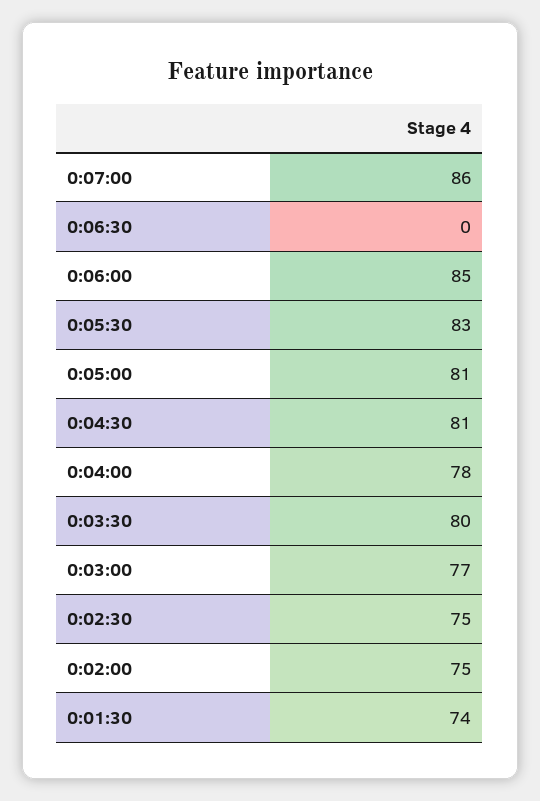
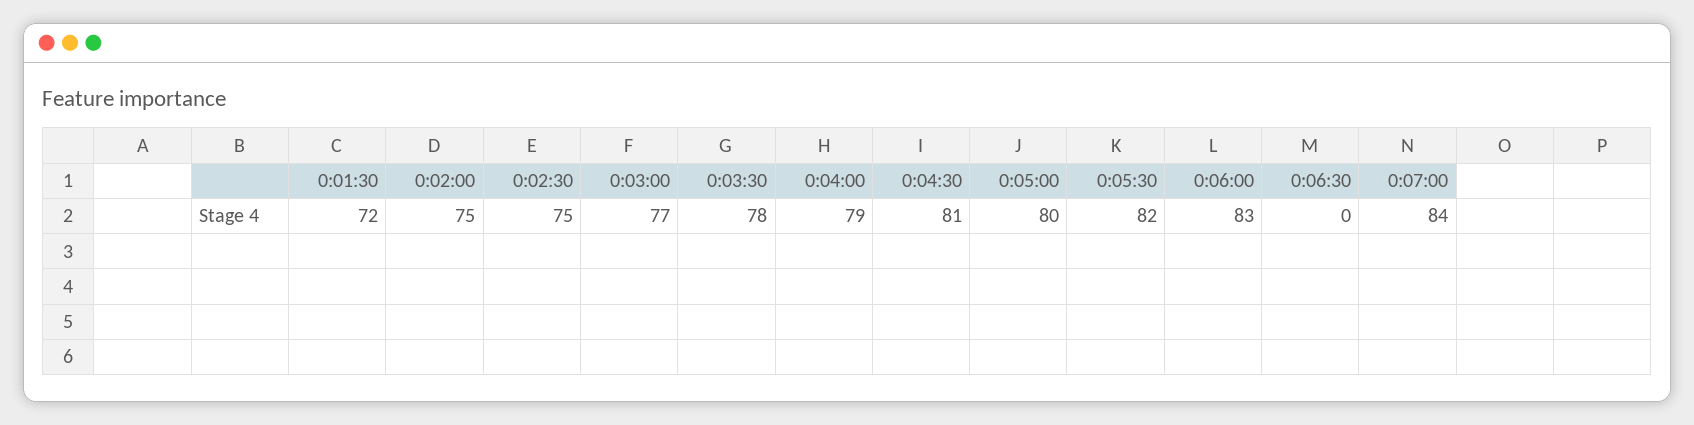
  {
-   "0:07:00": 86,
+   "0:07:00": 84,
    "0:06:30": 0,
-   "0:06:00": 85,
+   "0:06:00": 83,
-   "0:05:30": 83,
+   "0:05:30": 82,
-   "0:05:00": 81,
+   "0:05:00": 80,
    "0:04:30": 81,
-   "0:04:00": 78,
+   "0:04:00": 79,
-   "0:03:30": 80,
+   "0:03:30": 78,
    "0:03:00": 77,
    "0:02:30": 75,
    "0:02:00": 75,
-   "0:01:30": 74
+   "0:01:30": 72
  }

